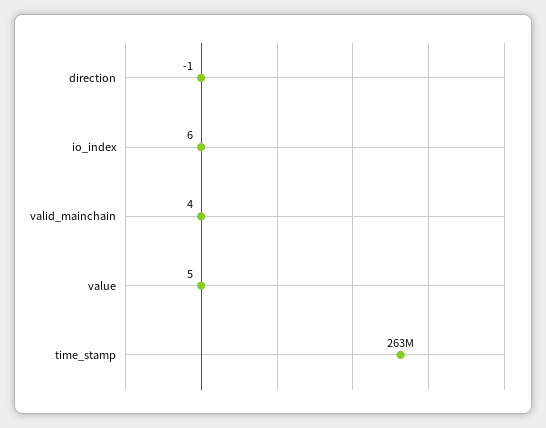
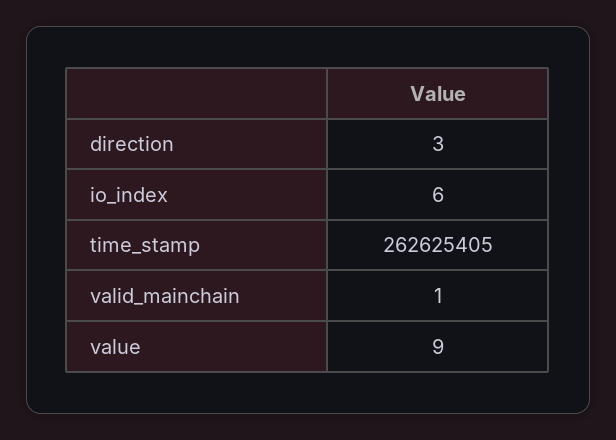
  {
-   "direction": -1,
+   "direction": 3,
    "io_index": 6,
-   "valid_mainchain": 4,
+   "valid_mainchain": 1,
-   "value": 5,
+   "value": 9,
    "time_stamp": 262625405
  }

